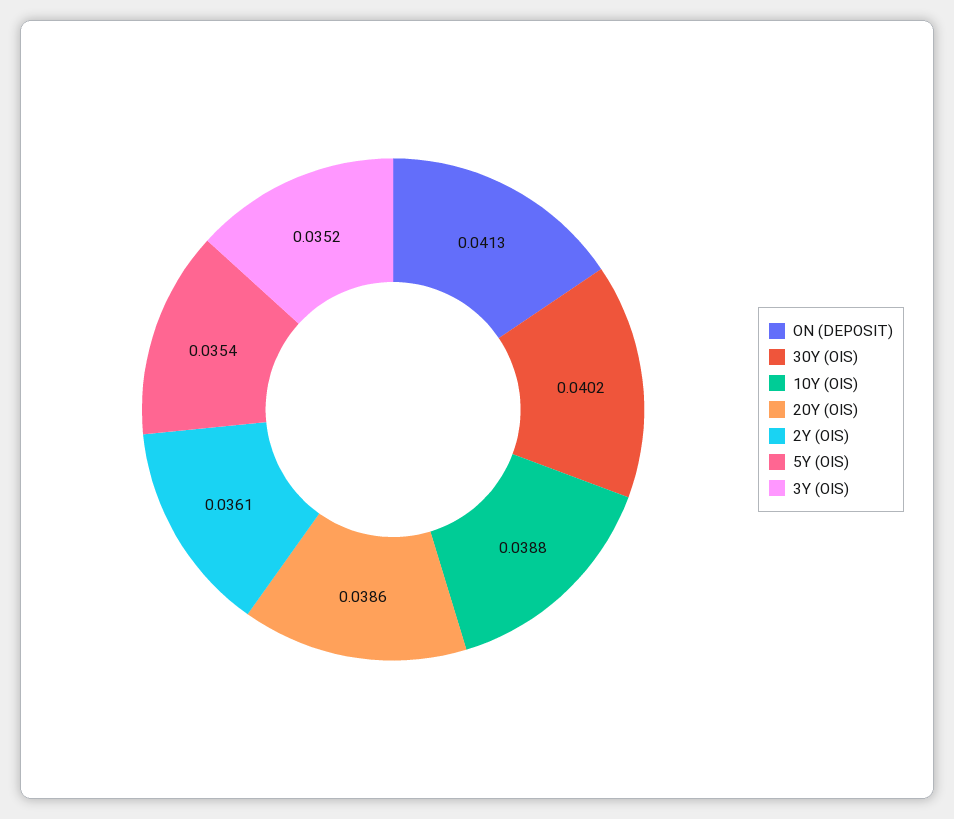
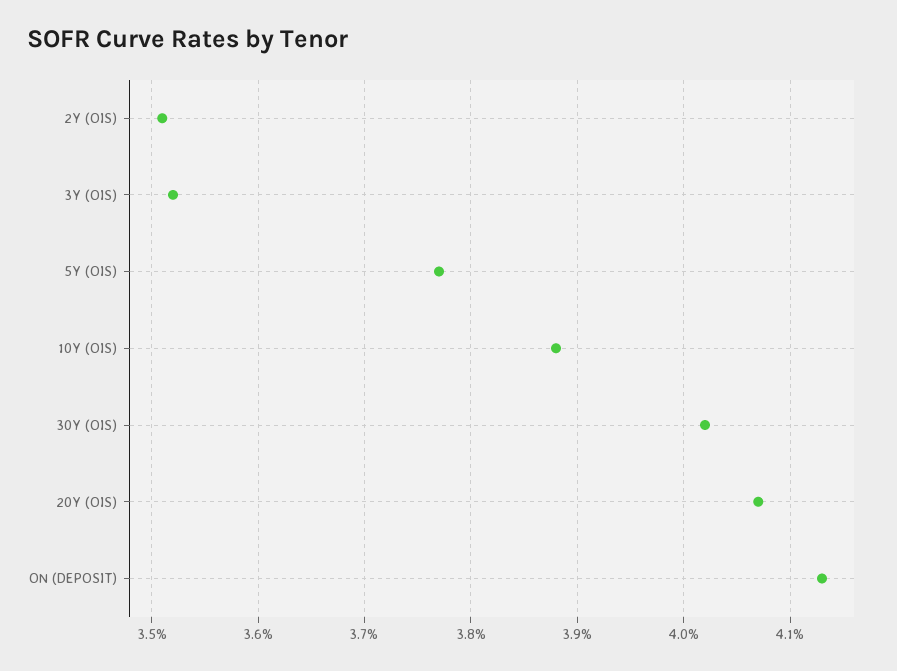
  {
    "ON (DEPOSIT)": 0.0413,
    "30Y (OIS)": 0.0402,
    "10Y (OIS)": 0.0388,
-   "20Y (OIS)": 0.0386,
+   "20Y (OIS)": 0.0407,
-   "2Y (OIS)": 0.0361,
+   "2Y (OIS)": 0.0351,
-   "5Y (OIS)": 0.0354,
+   "5Y (OIS)": 0.0377,
    "3Y (OIS)": 0.0352
  }

